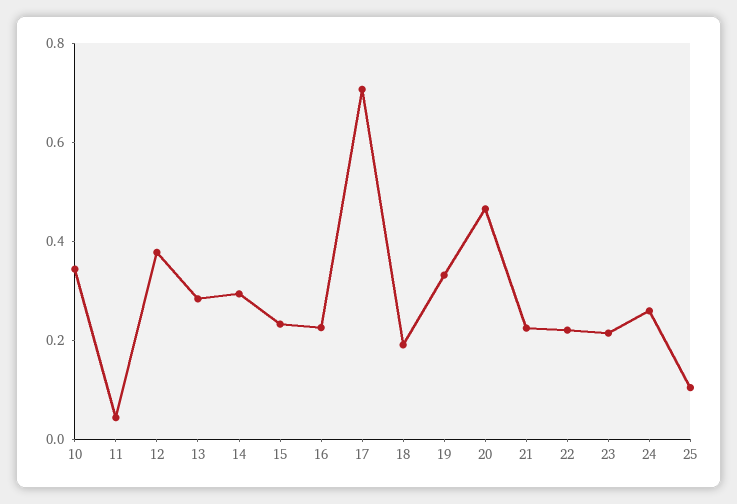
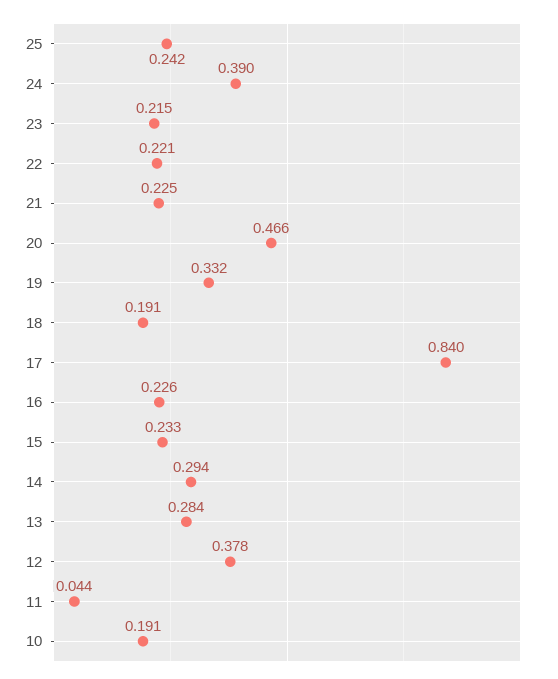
  {
-   "10": 0.35,
+   "10": 0.191,
    "11": 0.044,
    "12": 0.378,
    "13": 0.284,
    "14": 0.294,
    "15": 0.233,
    "16": 0.226,
-   "17": 0.7,
+   "17": 0.84,
    "18": 0.191,
    "19": 0.332,
    "20": 0.466,
    "21": 0.225,
    "22": 0.221,
    "23": 0.215,
-   "24": 0.25,
+   "24": 0.39,
-   "25": 0.1
+   "25": 0.242
  }

